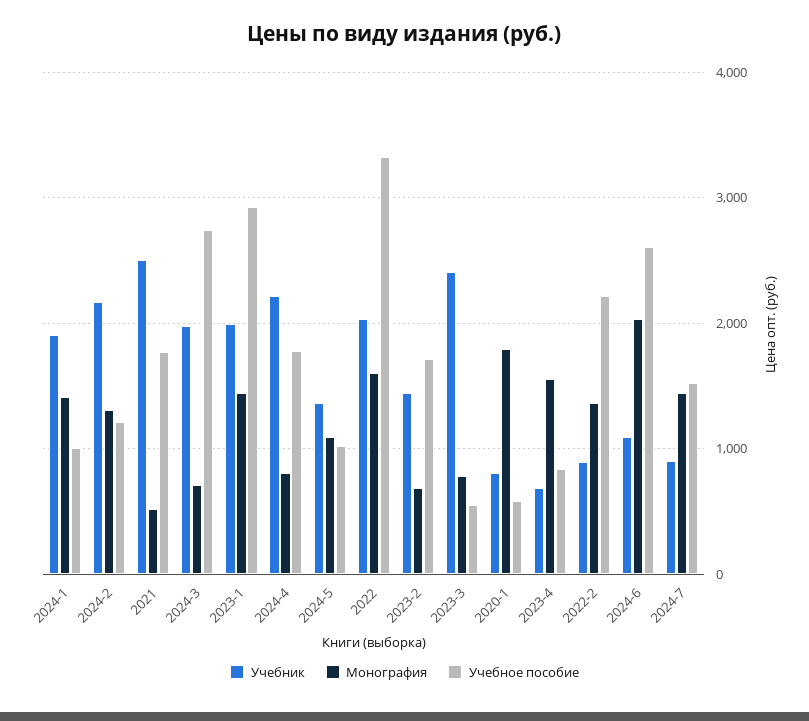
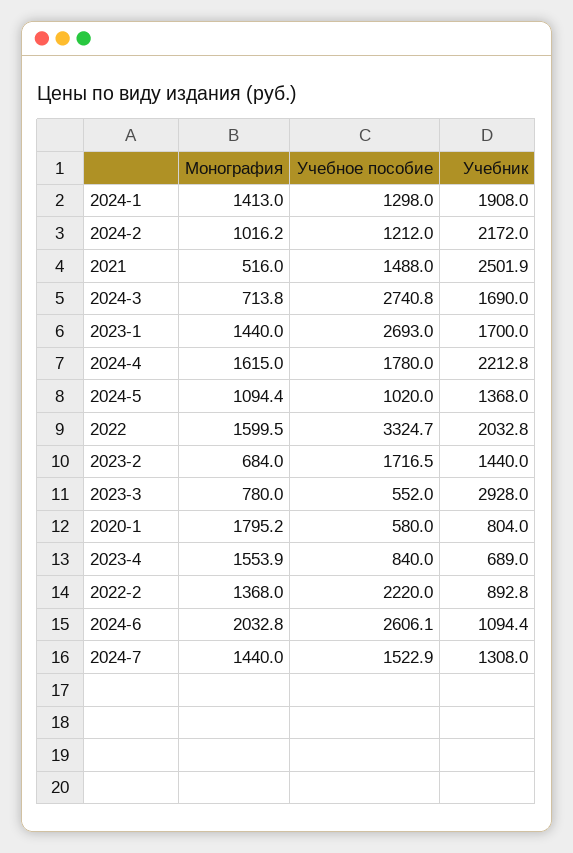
  {
    "Учебник": {
      "2024-1": 1908,
      "2024-2": 2172,
      "2021": 2501.9,
-     "2024-3": 2000,
+     "2024-3": 1690,
-     "2023-1": 2000,
+     "2023-1": 1700,
      "2024-4": 2212.8,
      "2024-5": 1368,
      "2022": 2032.8,
      "2023-2": 1440,
-     "2023-3": 2400,
+     "2023-3": 2928,
      "2020-1": 804,
      "2023-4": 689,
      "2022-2": 892.8,
      "2024-6": 1094.4,
-     "2024-7": 900
+     "2024-7": 1308
    },
    "Монография": {
      "2024-1": 1413,
-     "2024-2": 1300,
+     "2024-2": 1016.2,
      "2021": 516,
      "2024-3": 713.8,
      "2023-1": 1440,
-     "2024-4": 800,
+     "2024-4": 1615,
      "2024-5": 1094.4,
      "2022": 1599.5,
      "2023-2": 684,
      "2023-3": 780,
      "2020-1": 1795.2,
      "2023-4": 1553.9,
      "2022-2": 1368,
      "2024-6": 2032.8,
      "2024-7": 1440
    },
    "Учебное пособие": {
-     "2024-1": 1000,
+     "2024-1": 1298,
      "2024-2": 1212,
-     "2021": 1800,
+     "2021": 1488,
      "2024-3": 2740.8,
-     "2023-1": 2900,
+     "2023-1": 2693,
      "2024-4": 1780,
      "2024-5": 1020,
      "2022": 3324.7,
      "2023-2": 1716.5,
      "2023-3": 552,
      "2020-1": 580,
      "2023-4": 840,
      "2022-2": 2220,
      "2024-6": 2606.1,
      "2024-7": 1522.9
    }
  }

